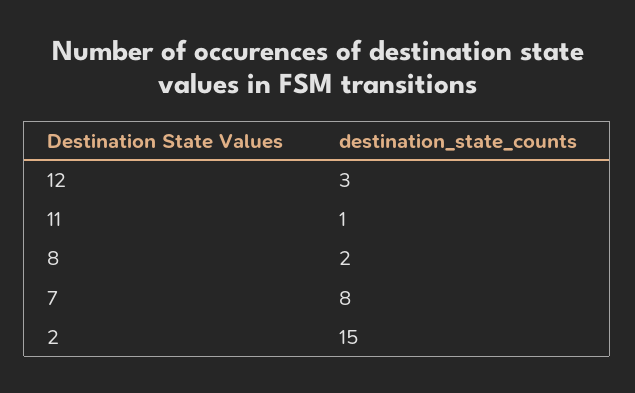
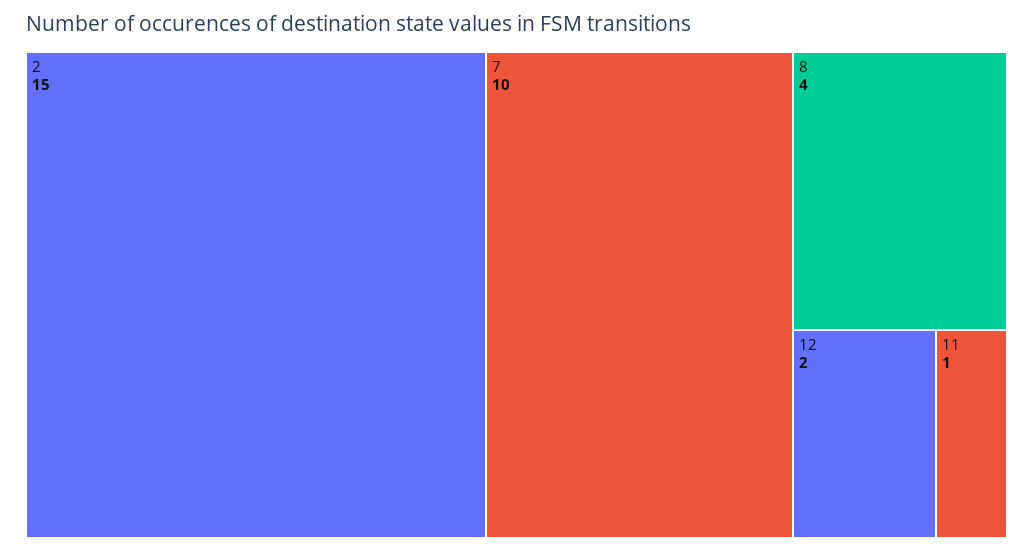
  {
-   "12": 3,
+   "12": 2,
    "11": 1,
-   "8": 2,
+   "8": 4,
-   "7": 8,
+   "7": 10,
    "2": 15
  }

